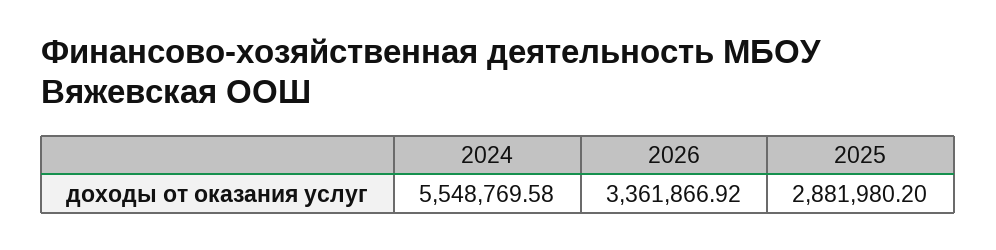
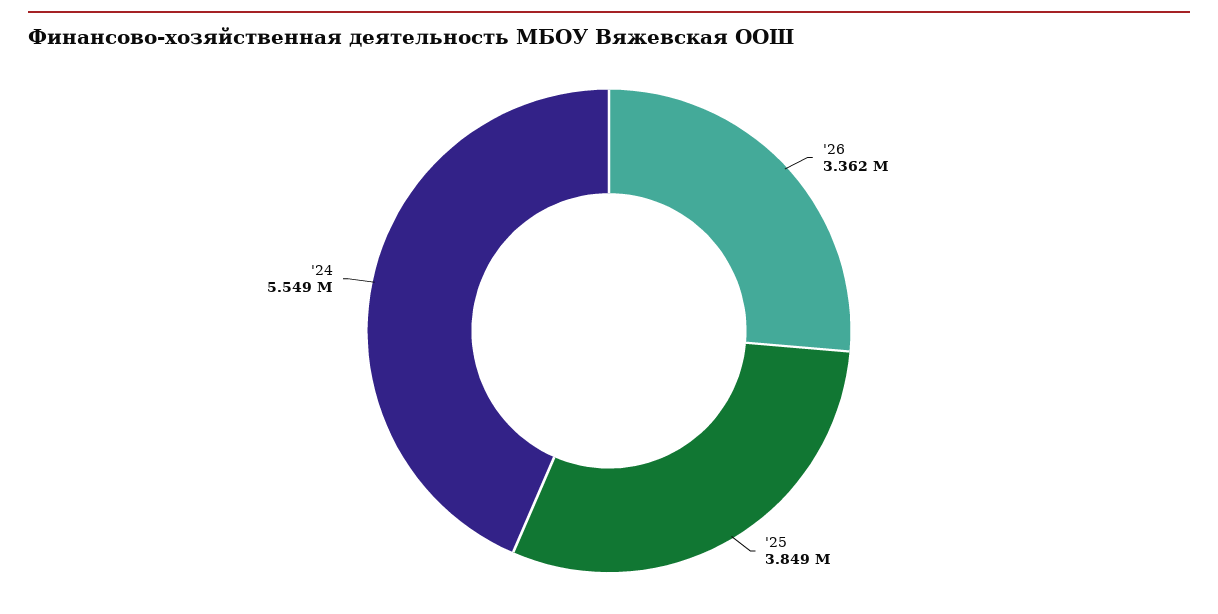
  {
    "2024": 5548769.58,
    "2026": 3361866.92,
-   "2025": 2881980.2
+   "2025": 3849000
  }

